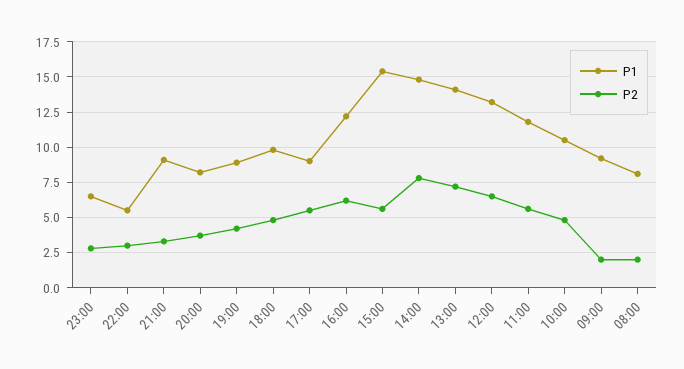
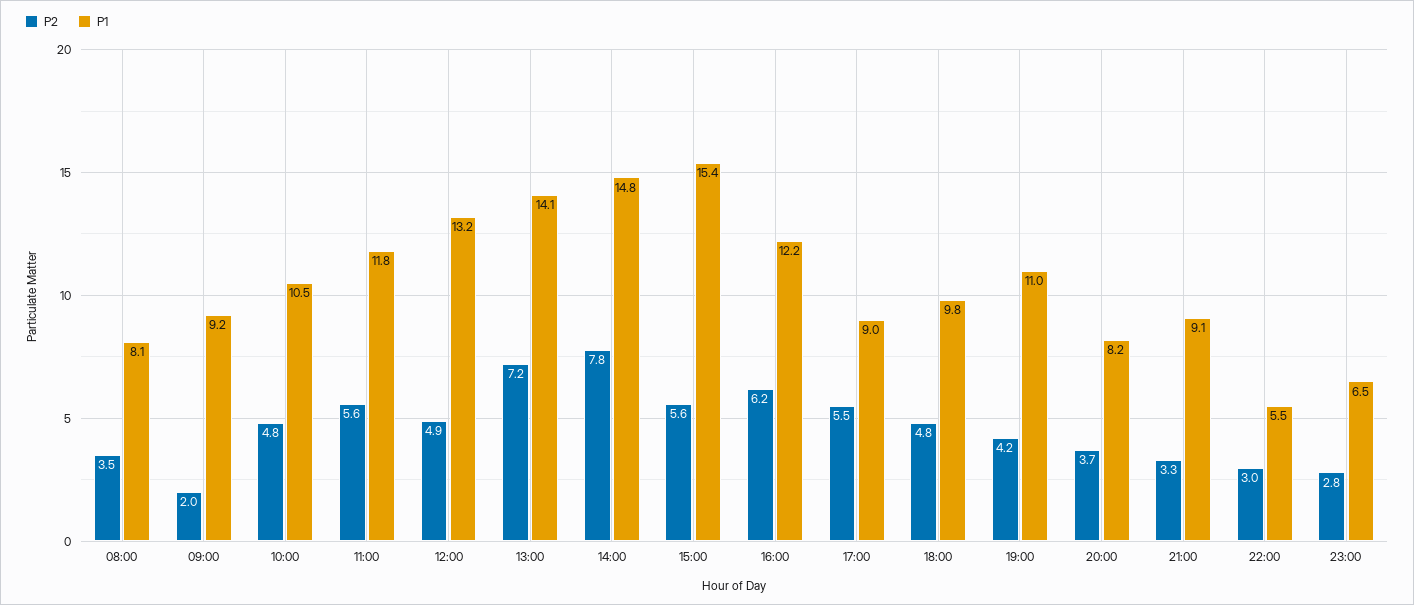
  {
    "P1": {
      "23:00": 6.5,
      "22:00": 5.5,
      "21:00": 9.1,
      "20:00": 8.2,
-     "19:00": 9,
+     "19:00": 11,
      "18:00": 9.8,
      "17:00": 9,
      "16:00": 12.2,
      "15:00": 15.4,
      "14:00": 14.8,
      "13:00": 14.1,
      "12:00": 13.2,
      "11:00": 11.8,
      "10:00": 10.5,
      "09:00": 9.2,
      "08:00": 8.1
    },
    "P2": {
      "23:00": 2.8,
      "22:00": 3,
      "21:00": 3.3,
      "20:00": 3.7,
      "19:00": 4.2,
      "18:00": 4.8,
      "17:00": 5.5,
      "16:00": 6.2,
      "15:00": 5.6,
      "14:00": 7.8,
      "13:00": 7.2,
-     "12:00": 6.5,
+     "12:00": 4.9,
      "11:00": 5.6,
      "10:00": 4.8,
      "09:00": 2,
-     "08:00": 2
+     "08:00": 3.5
    }
  }

